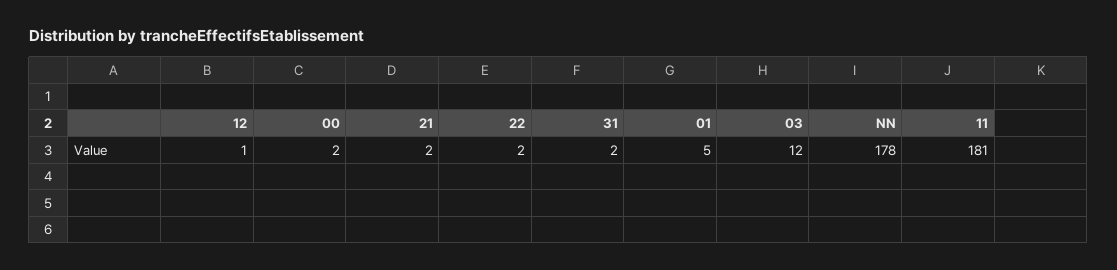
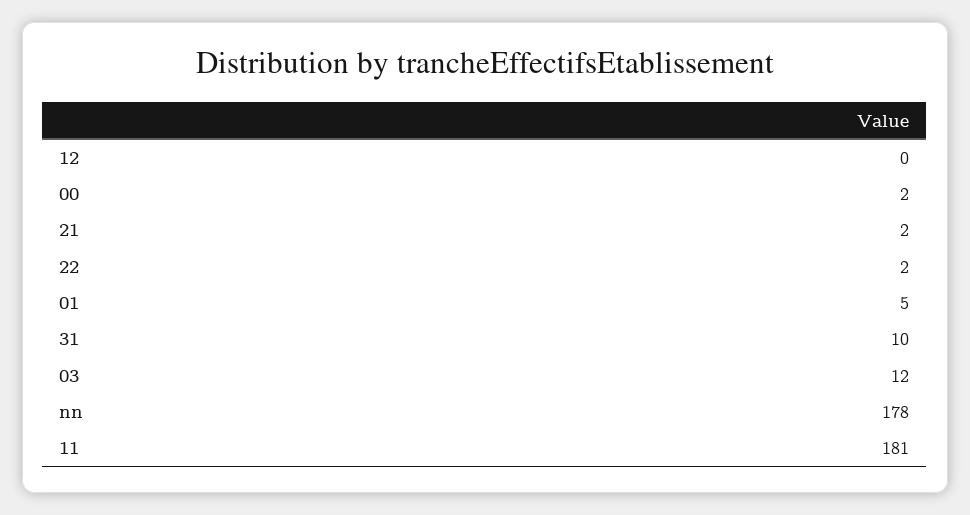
  {
-   "12": 1,
+   "12": 0,
    "00": 2,
    "21": 2,
    "22": 2,
-   "31": 2,
+   "31": 10,
    "01": 5,
    "03": 12,
    "NN": 178,
    "11": 181
  }

